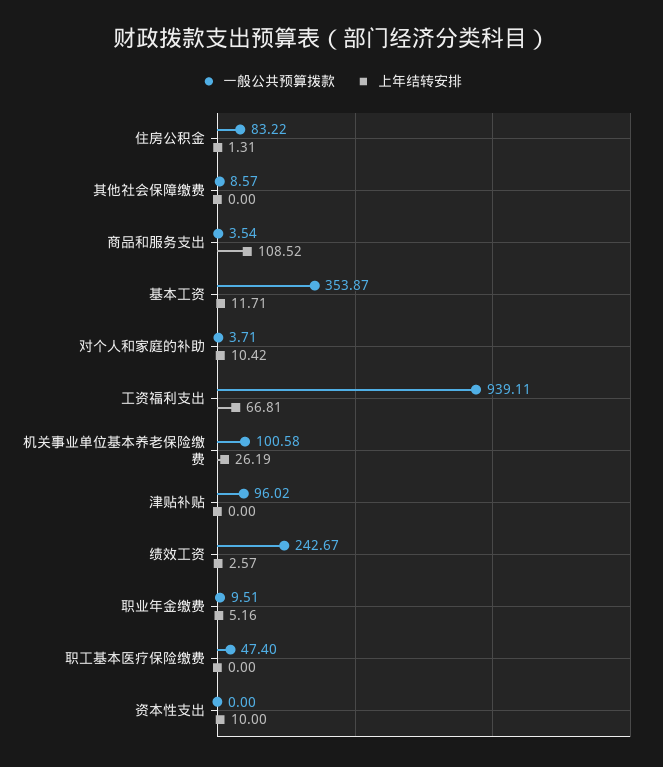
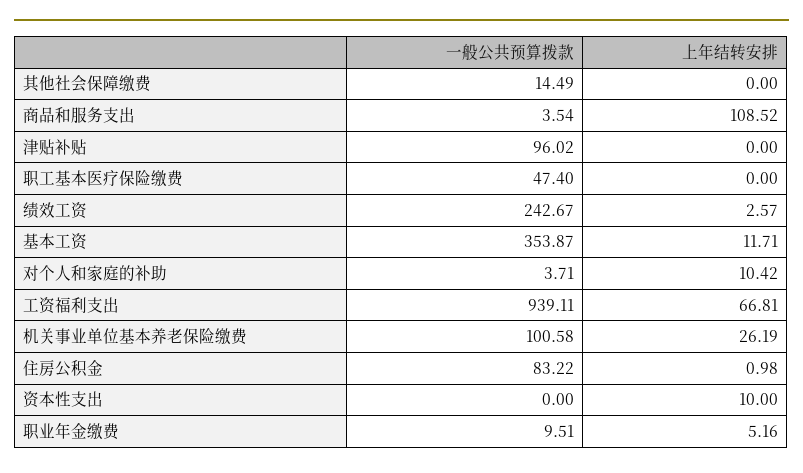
  {
    "一般公共预算拨款": {
      "住房公积金": 83.22,
-     "其他社会保障缴费": 8.57,
+     "其他社会保障缴费": 14.49,
      "商品和服务支出": 3.54,
      "基本工资": 353.87,
      "对个人和家庭的补助": 3.71,
      "工资福利支出": 939.11,
      "机关事业单位基本养老保险缴费": 100.58,
      "津贴补贴": 96.02,
      "绩效工资": 242.67,
      "职业年金缴费": 9.51,
      "职工基本医疗保险缴费": 47.4,
      "资本性支出": 0
    },
    "上年结转安排": {
-     "住房公积金": 1.31,
+     "住房公积金": 0.98,
      "其他社会保障缴费": 0,
      "商品和服务支出": 108.52,
      "基本工资": 11.71,
      "对个人和家庭的补助": 10.42,
      "工资福利支出": 66.81,
      "机关事业单位基本养老保险缴费": 26.19,
      "津贴补贴": 0,
      "绩效工资": 2.57,
      "职业年金缴费": 5.16,
      "职工基本医疗保险缴费": 0,
      "资本性支出": 10
    }
  }

